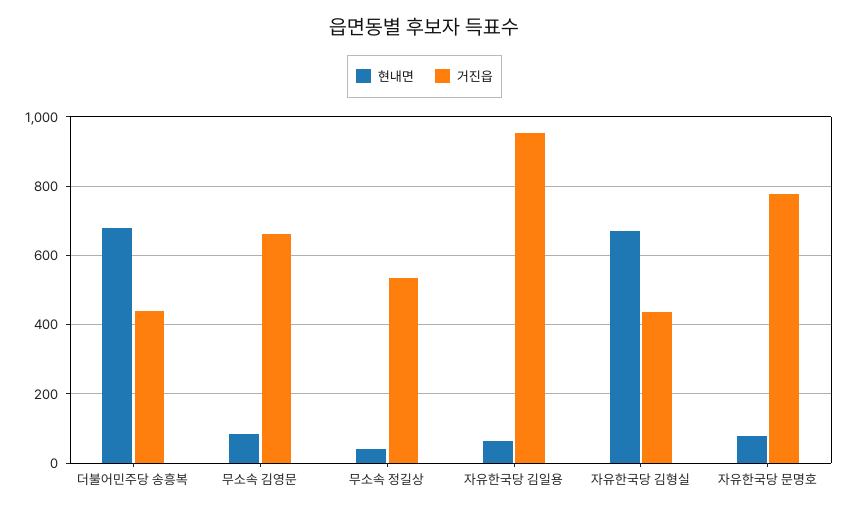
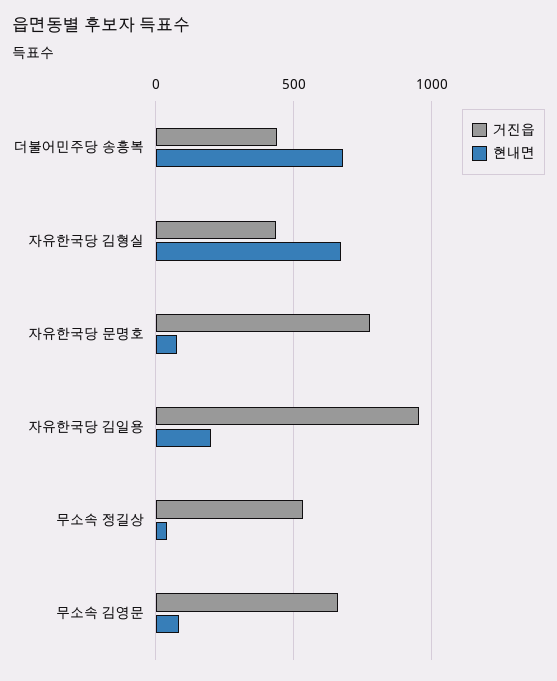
  {
    "현내면": {
      "더불어민주당 송흥복": 680,
      "무소속 김영문": 80,
      "무소속 정길상": 40,
-     "자유한국당 김일용": 60,
+     "자유한국당 김일용": 200,
      "자유한국당 김형실": 680,
      "자유한국당 문명호": 80
    },
    "거진읍": {
      "더불어민주당 송흥복": 440,
      "무소속 김영문": 660,
      "무소속 정길상": 540,
      "자유한국당 김일용": 960,
      "자유한국당 김형실": 440,
      "자유한국당 문명호": 780
    }
  }

